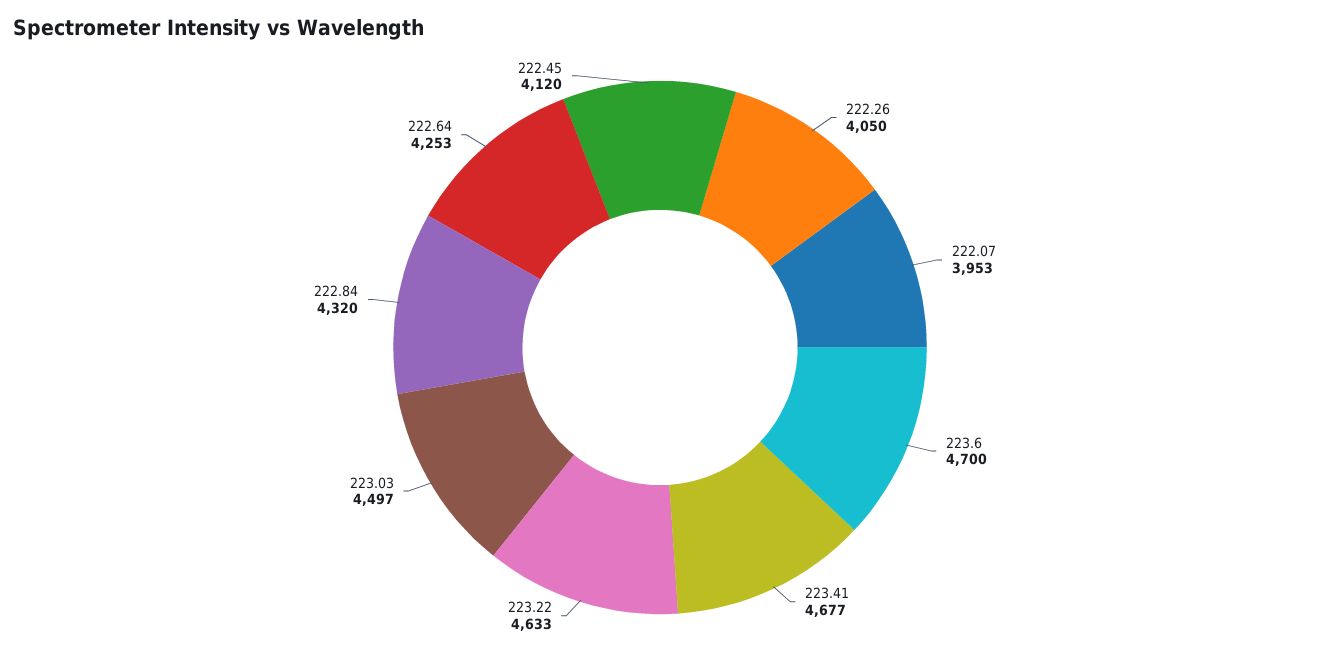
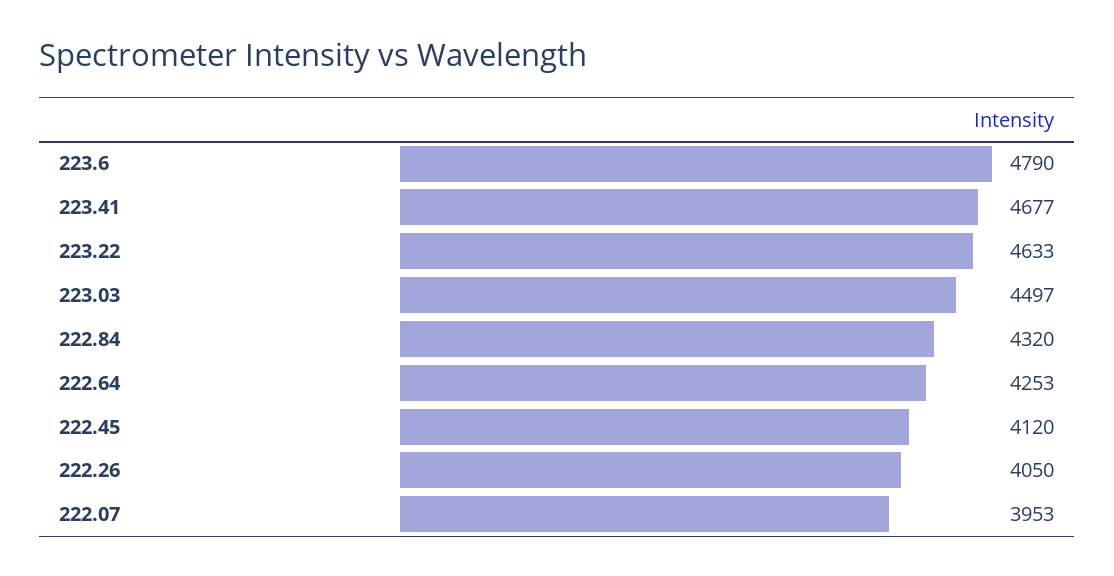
  {
    "222.26": 4050,
    "222.07": 3953,
-   "223.6": 4700,
+   "223.6": 4790,
    "223.41": 4677,
    "223.22": 4633,
    "223.03": 4497,
    "222.84": 4320,
    "222.64": 4253,
    "222.45": 4120
  }

